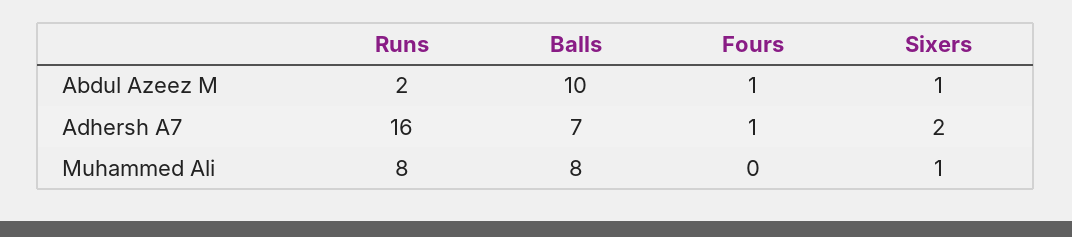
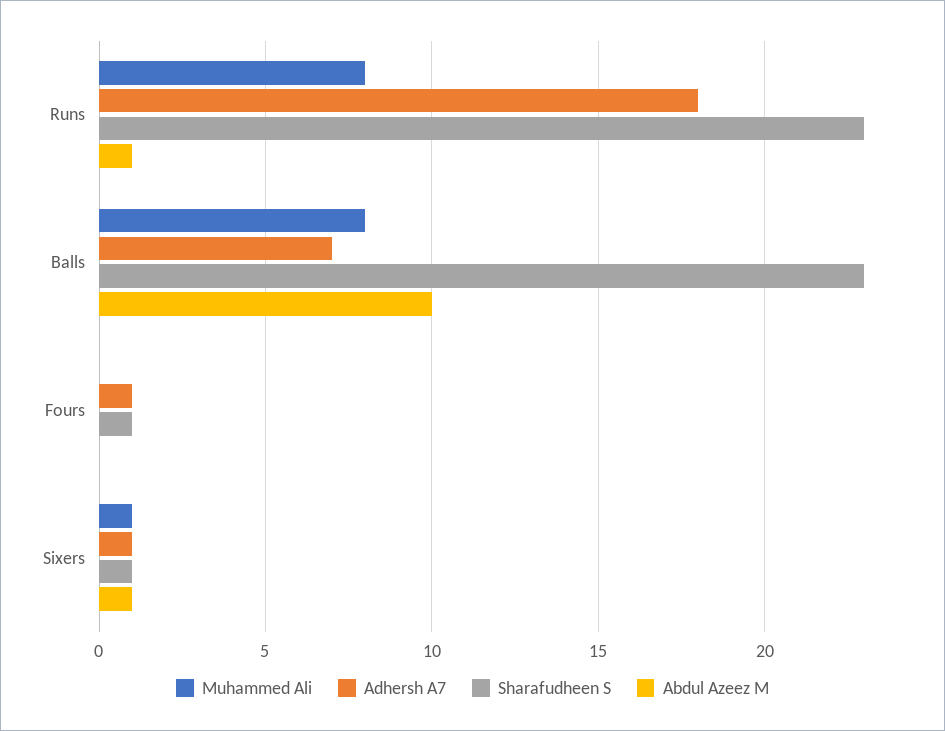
  {
    "Abdul Azeez M": {
-     "Runs": 2,
+     "Runs": 1,
      "Balls": 10,
-     "Fours": 1,
+     "Fours": 0,
      "Sixers": 1
    },
    "Adhersh A7": {
-     "Runs": 16,
+     "Runs": 18,
      "Balls": 7,
      "Fours": 1,
-     "Sixers": 2
+     "Sixers": 1
    },
    "Muhammed Ali": {
      "Runs": 8,
      "Balls": 8,
      "Fours": 0,
      "Sixers": 1
-   }
+   },
+   "Sharafudheen S": {
+     "Runs": 23,
+     "Balls": 23,
+     "Fours": 1,
+     "Sixers": 1
+   }
  }

